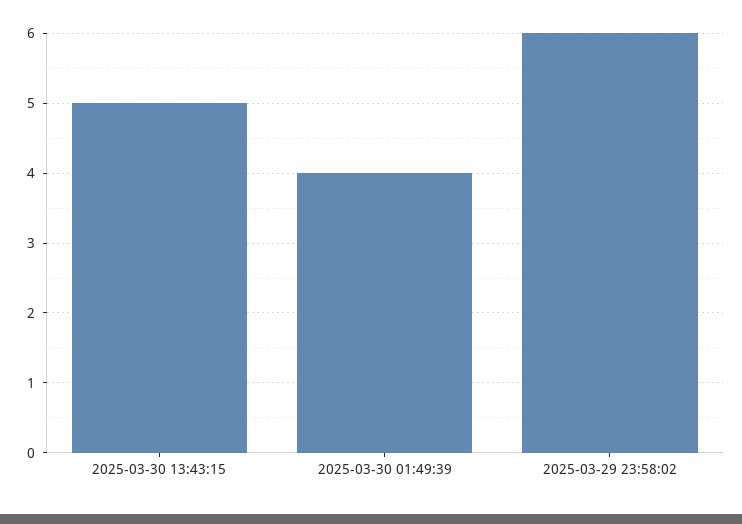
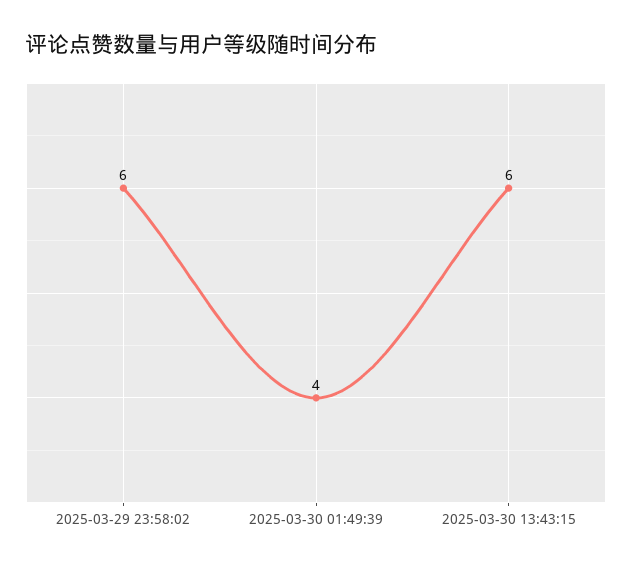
  {
-   "2025-03-30 13:43:15": 5,
+   "2025-03-30 13:43:15": 6,
    "2025-03-30 01:49:39": 4,
    "2025-03-29 23:58:02": 6
  }

